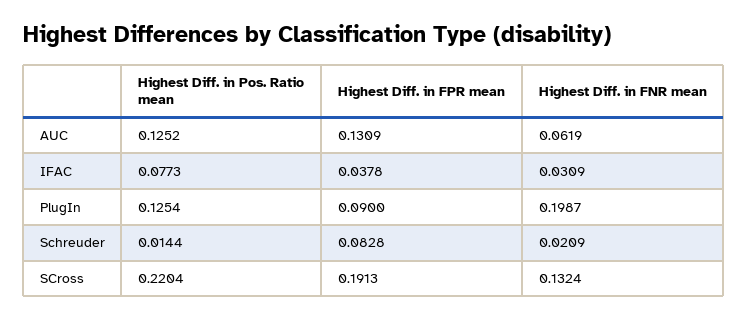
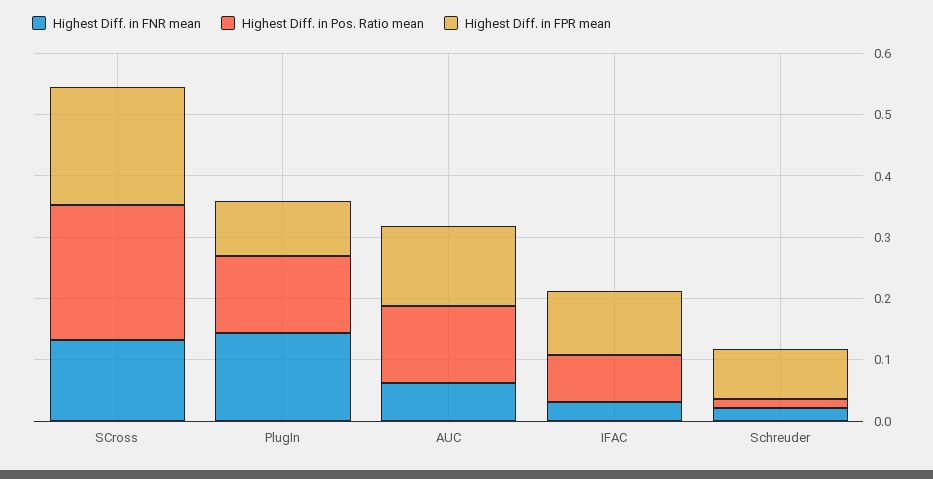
  {
    "Highest Diff. in Pos. Ratio mean": {
      "AUC": 0.1252,
      "IFAC": 0.0773,
      "PlugIn": 0.1254,
      "Schreuder": 0.0144,
      "SCross": 0.2204
    },
    "Highest Diff. in FPR mean": {
      "AUC": 0.1309,
-     "IFAC": 0.0378,
+     "IFAC": 0.1,
      "PlugIn": 0.09,
      "Schreuder": 0.0828,
      "SCross": 0.1913
    },
    "Highest Diff. in FNR mean": {
      "AUC": 0.0619,
      "IFAC": 0.0309,
-     "PlugIn": 0.1987,
+     "PlugIn": 0.14,
      "Schreuder": 0.0209,
      "SCross": 0.1324
    }
  }

